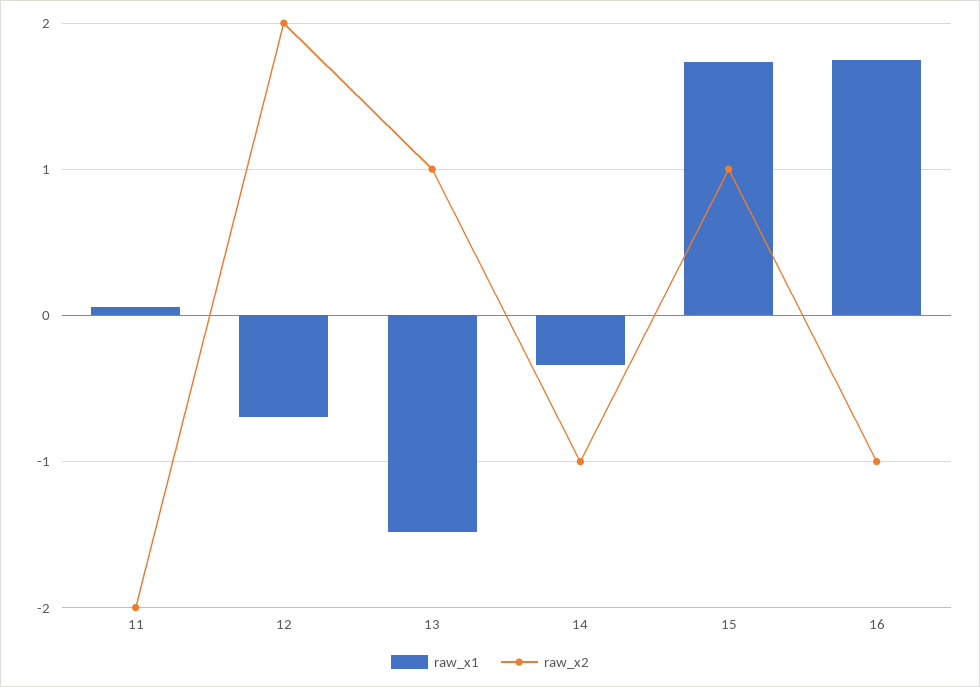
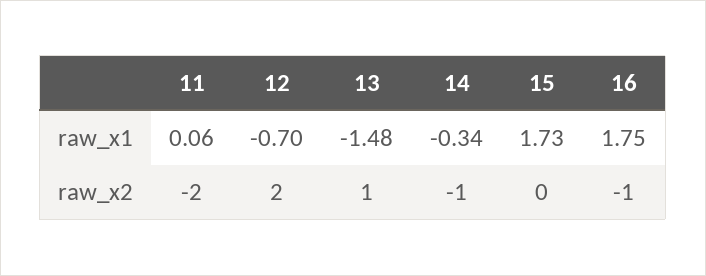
  {
    "raw_x1": {
      "11": 0.06,
      "12": -0.7,
      "13": -1.48,
      "14": -0.34,
      "15": 1.73,
      "16": 1.75
    },
    "raw_x2": {
      "11": -2,
      "12": 2,
      "13": 1,
      "14": -1,
-     "15": 1,
+     "15": 0,
      "16": -1
    }
  }

